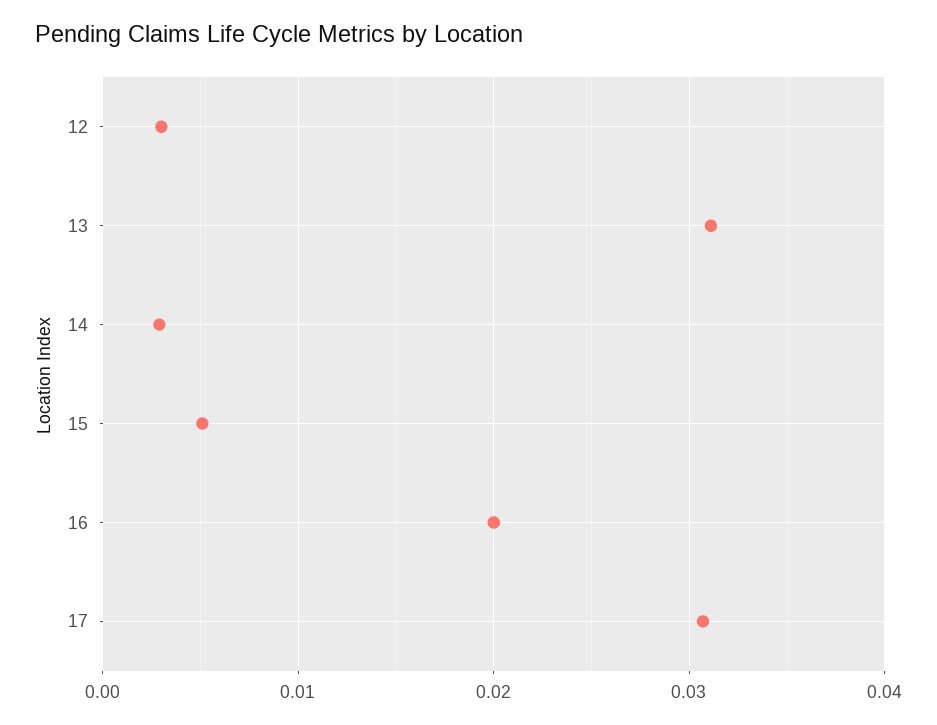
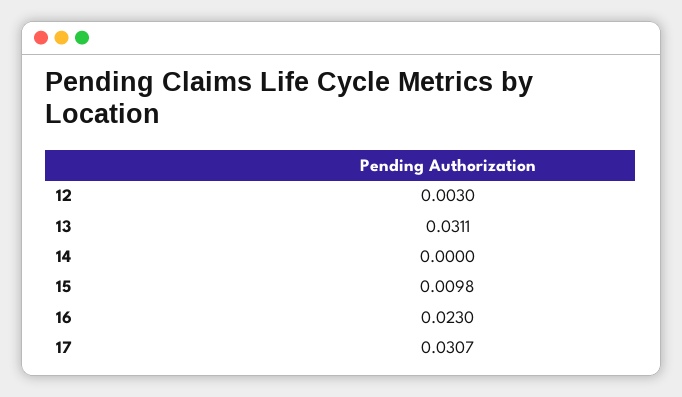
  {
    "12": 0.003,
    "13": 0.0311,
-   "14": 0.003,
+   "14": 0,
-   "15": 0.005,
+   "15": 0.0098,
-   "16": 0.02,
+   "16": 0.023,
    "17": 0.0307
  }

